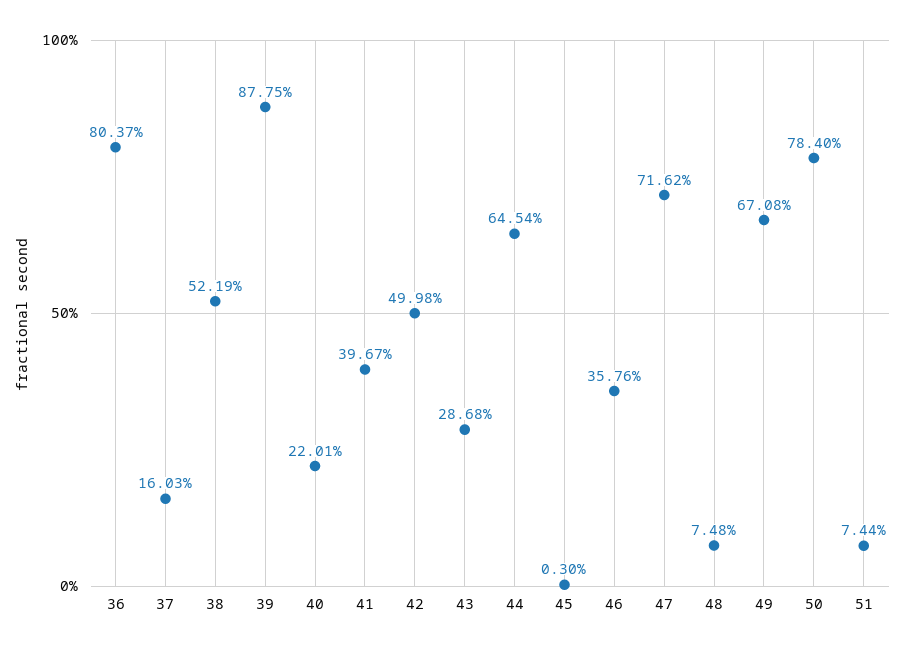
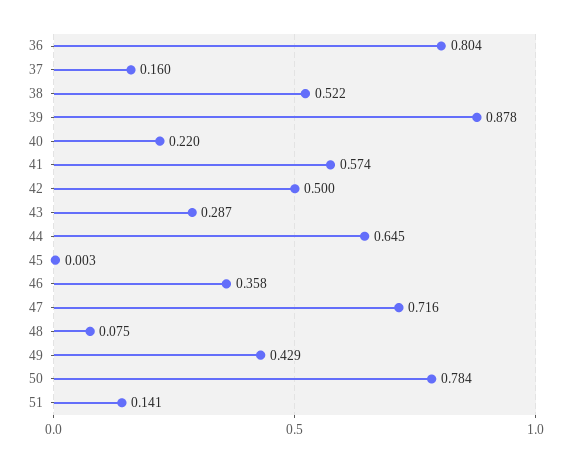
  {
    "36": 0.8037,
    "37": 0.1603,
    "38": 0.5219,
    "39": 0.8775,
    "40": 0.2201,
-   "41": 0.3967,
+   "41": 0.574,
    "42": 0.4998,
    "43": 0.2868,
    "44": 0.6454,
    "45": 0.003,
    "46": 0.3576,
    "47": 0.7162,
    "48": 0.0748,
-   "49": 0.6708,
+   "49": 0.429,
    "50": 0.784,
-   "51": 0.0744
+   "51": 0.141
  }

